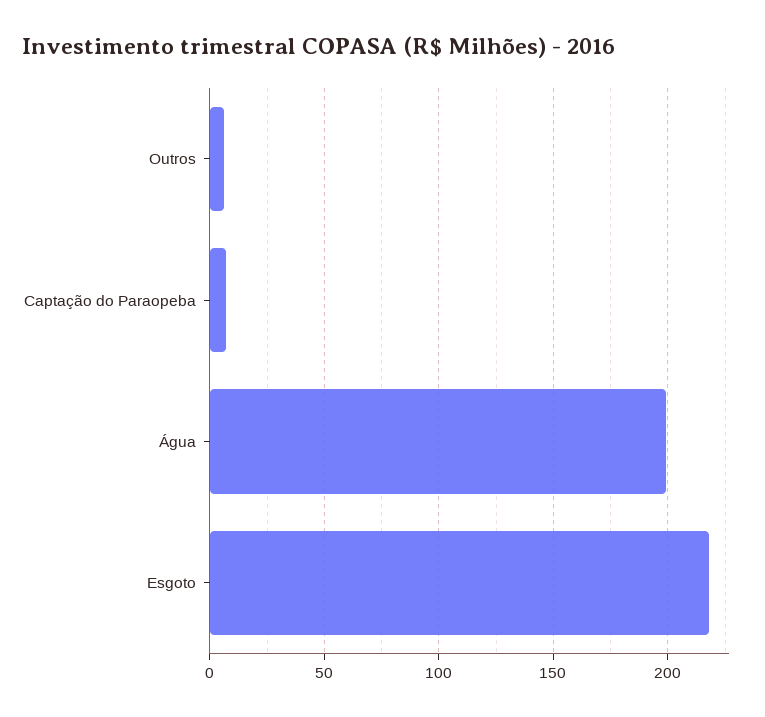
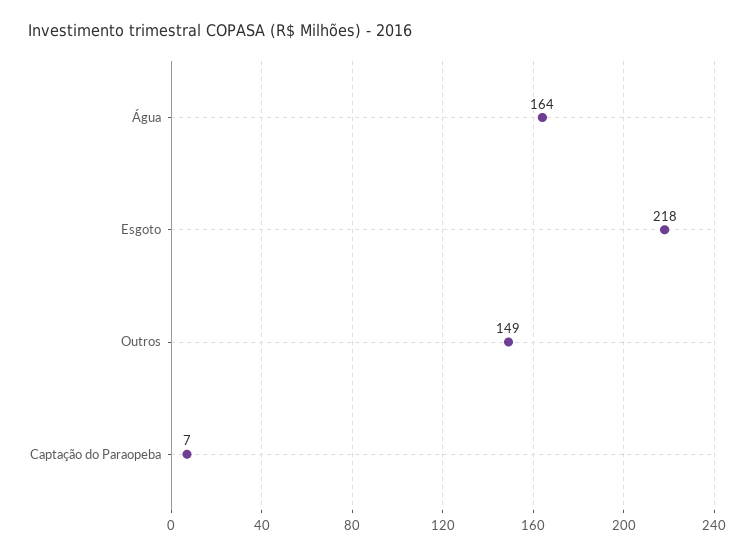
  {
-   "Outros": 5,
+   "Outros": 149,
    "Captação do Paraopeba": 7,
-   "Água": 200,
+   "Água": 164,
    "Esgoto": 218
  }

